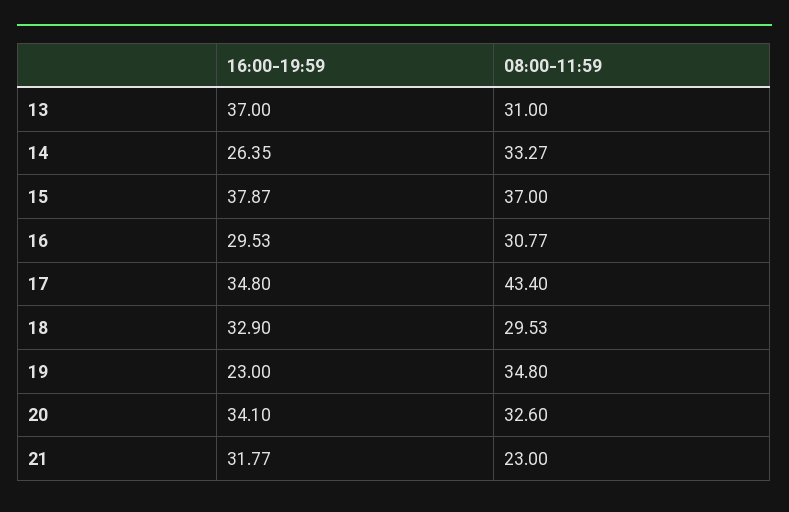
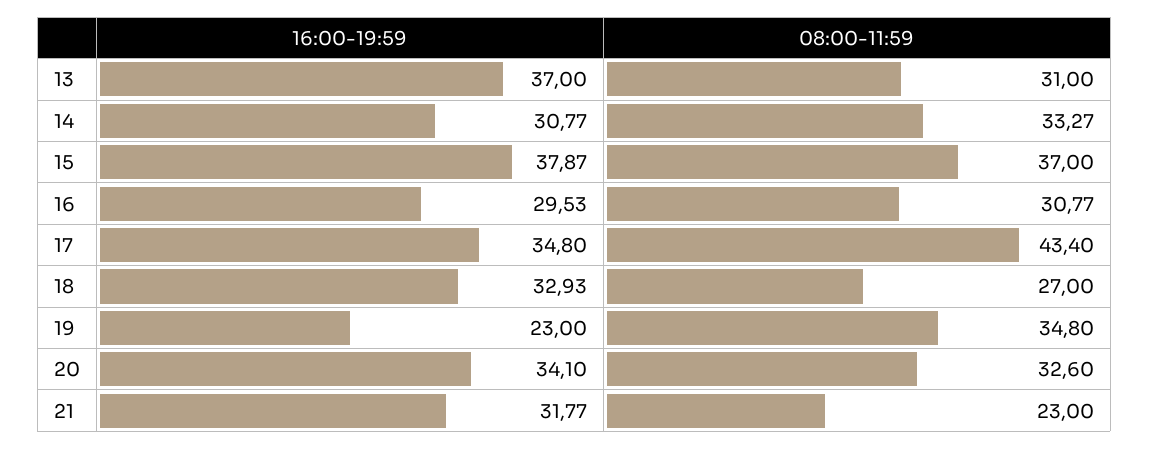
  {
    "16:00-19:59": {
      "13": 37,
-     "14": 26.35,
+     "14": 30.77,
      "15": 37.87,
      "16": 29.53,
      "17": 34.8,
-     "18": 32.9,
+     "18": 32.93,
      "19": 23,
      "20": 34.1,
      "21": 31.77
    },
    "08:00-11:59": {
      "13": 31,
      "14": 33.27,
      "15": 37,
      "16": 30.77,
      "17": 43.4,
-     "18": 29.53,
+     "18": 27,
      "19": 34.8,
      "20": 32.6,
      "21": 23
    }
  }

